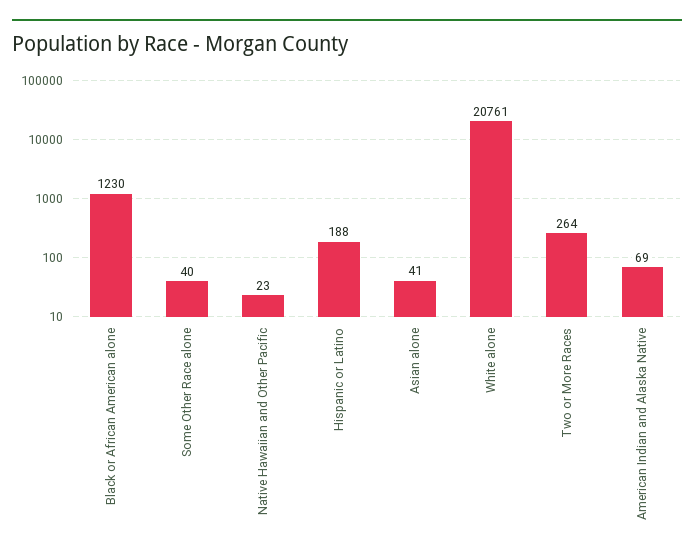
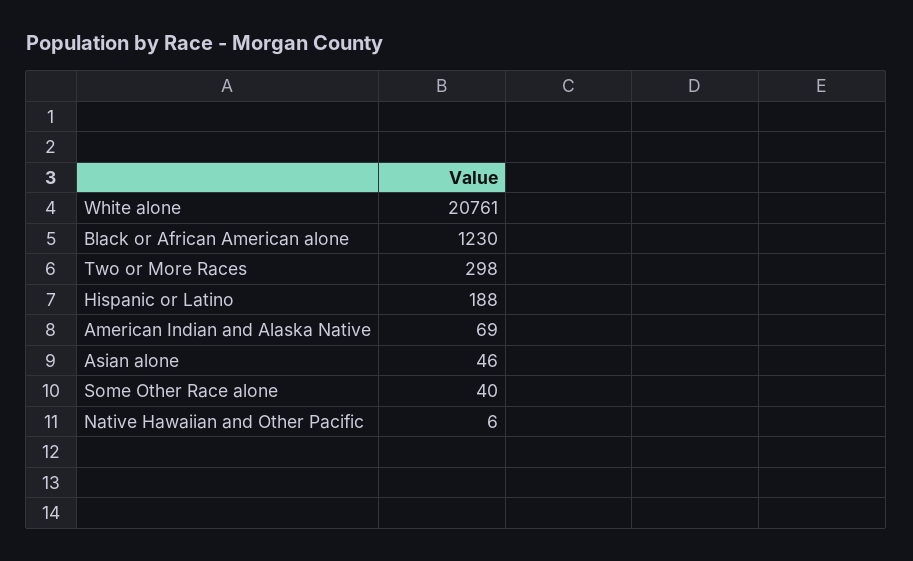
  {
    "Black or African American alone": 1230,
    "Some Other Race alone": 40,
-   "Native Hawaiian and Other Pacific": 23,
+   "Native Hawaiian and Other Pacific": 6,
    "Hispanic or Latino": 188,
-   "Asian alone": 41,
+   "Asian alone": 46,
    "White alone": 20761,
-   "Two or More Races": 264,
+   "Two or More Races": 298,
    "American Indian and Alaska Native": 69
  }

